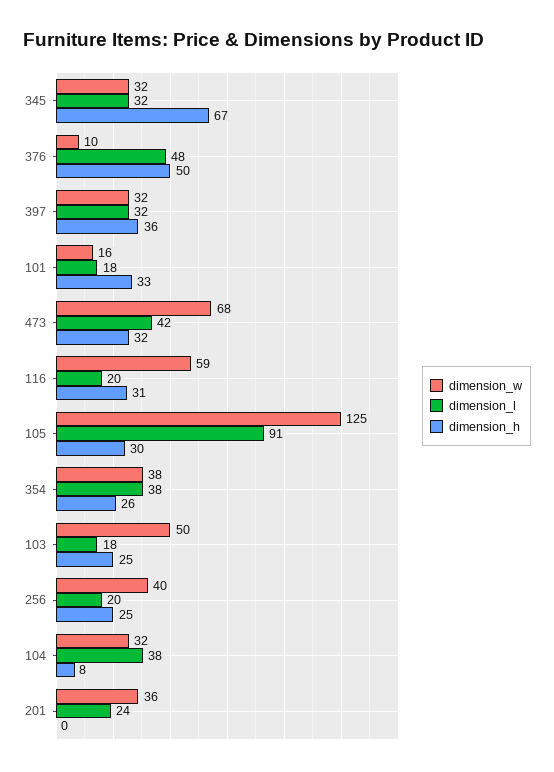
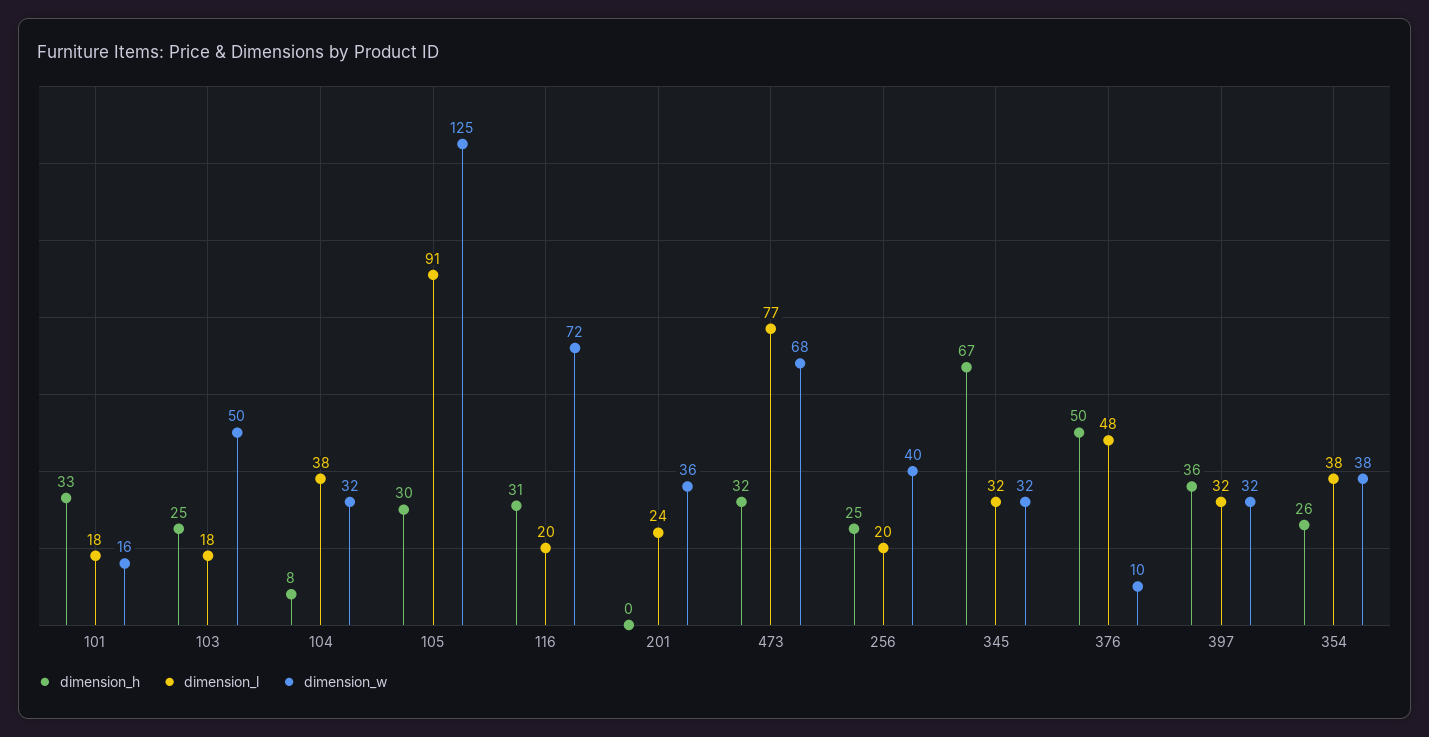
  {
    "dimension_w": {
      "345": 32,
      "376": 10,
      "397": 32,
      "101": 16,
      "473": 68,
-     "116": 59,
+     "116": 72,
      "105": 125,
      "354": 38,
      "103": 50,
      "256": 40,
      "104": 32,
      "201": 36
    },
    "dimension_l": {
      "345": 32,
      "376": 48,
      "397": 32,
      "101": 18,
-     "473": 42,
+     "473": 77,
      "116": 20,
      "105": 91,
      "354": 38,
      "103": 18,
      "256": 20,
      "104": 38,
      "201": 24
    },
    "dimension_h": {
      "345": 67,
      "376": 50,
      "397": 36,
      "101": 33,
      "473": 32,
      "116": 31,
      "105": 30,
      "354": 26,
      "103": 25,
      "256": 25,
      "104": 8,
      "201": 0
    }
  }

